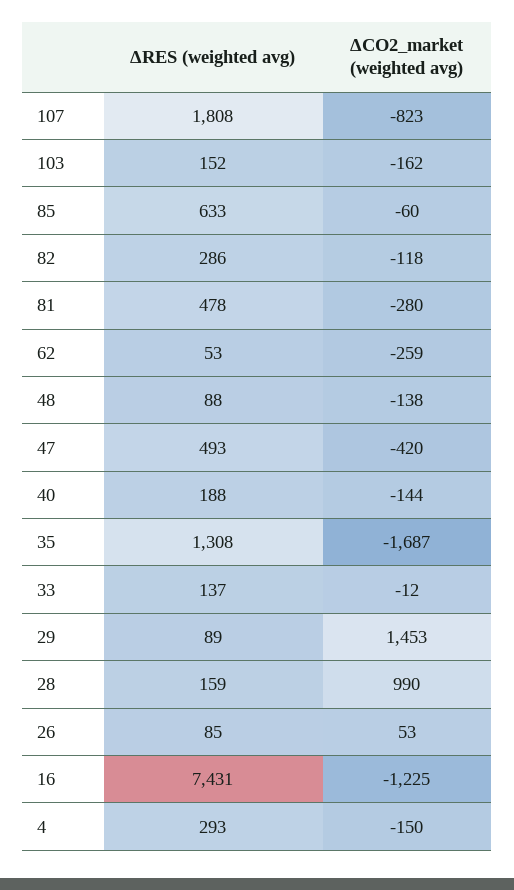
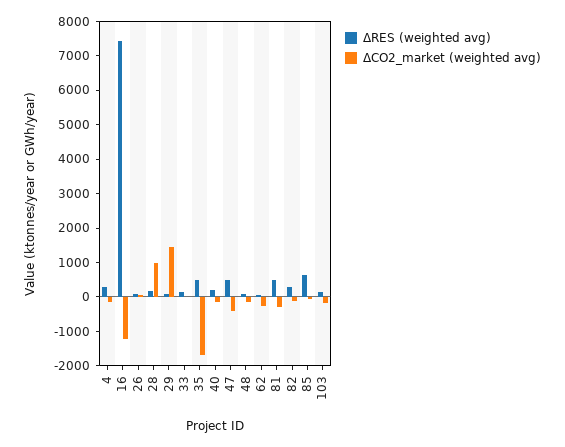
  {
    "ΔRES (weighted avg)": {
-     "107": 1808,
      "103": 152,
      "85": 633,
      "82": 286,
      "81": 478,
      "62": 53,
      "48": 88,
      "47": 493,
      "40": 188,
-     "35": 1308,
+     "35": 500,
      "33": 137,
      "29": 89,
      "28": 159,
      "26": 85,
      "16": 7431,
      "4": 293
    },
    "ΔCO2_market (weighted avg)": {
-     "107": -823,
      "103": -162,
      "85": -60,
      "82": -118,
      "81": -280,
      "62": -259,
      "48": -138,
      "47": -420,
      "40": -144,
      "35": -1687,
      "33": -12,
      "29": 1453,
      "28": 990,
      "26": 53,
      "16": -1225,
      "4": -150
    }
  }

